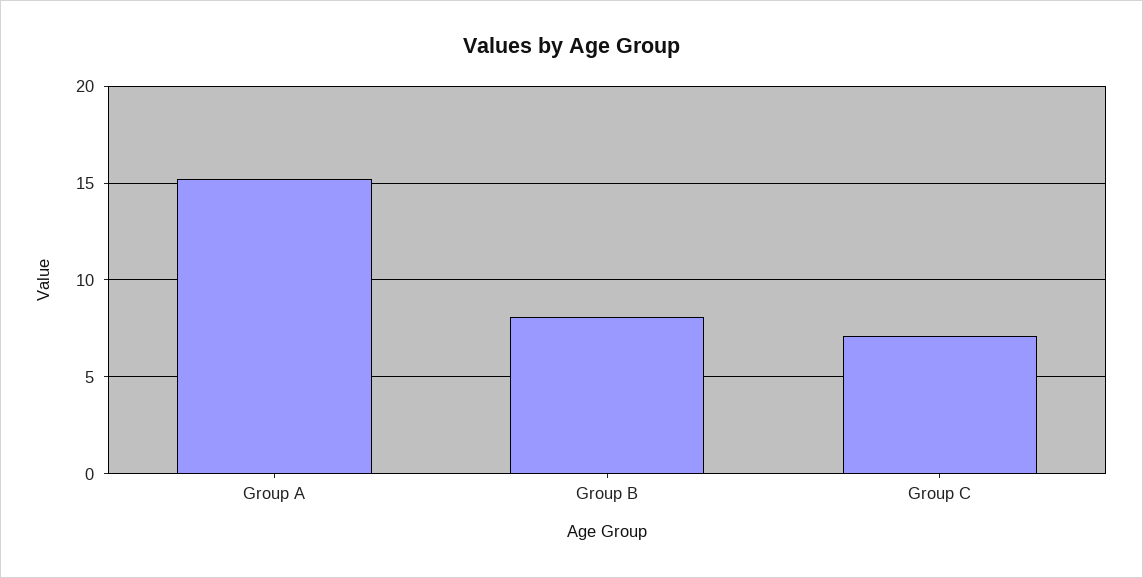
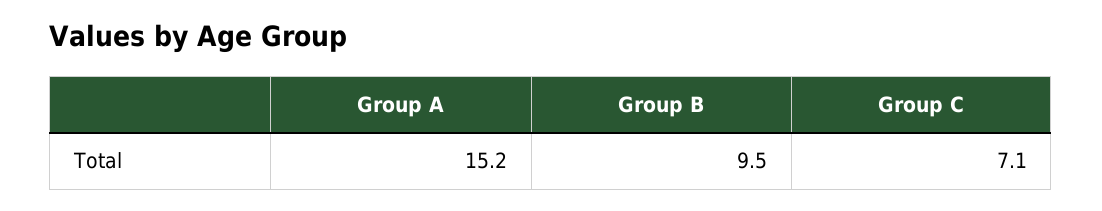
  {
    "Group A": 15.2,
-   "Group B": 8,
+   "Group B": 9.5,
    "Group C": 7.1
  }

